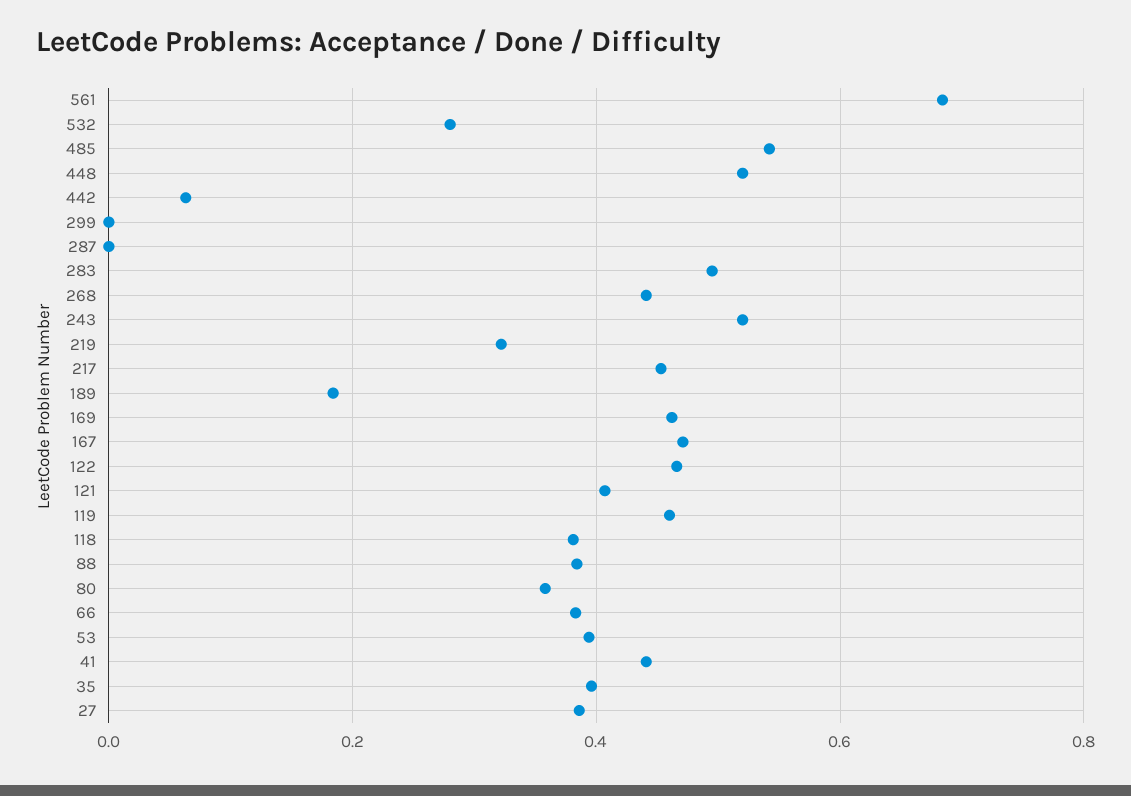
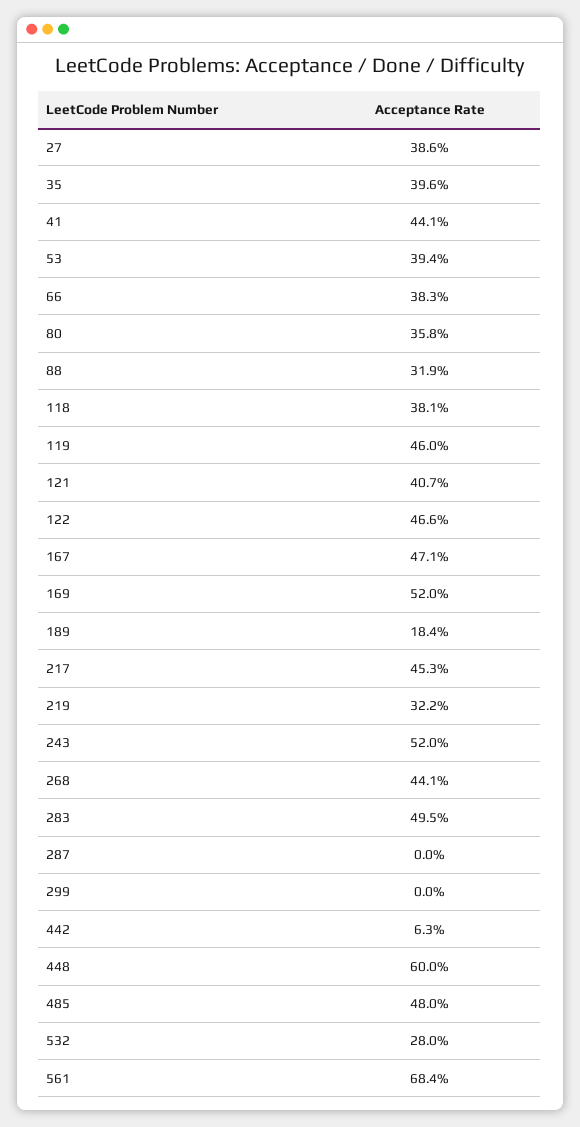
  {
    "561": 0.684,
    "532": 0.28,
-   "485": 0.54,
+   "485": 0.48,
-   "448": 0.52,
+   "448": 0.6,
    "442": 0.063,
    "299": 0,
    "287": 0,
    "283": 0.495,
    "268": 0.441,
    "243": 0.52,
    "219": 0.322,
    "217": 0.453,
    "189": 0.184,
-   "169": 0.46,
+   "169": 0.52,
    "167": 0.471,
    "122": 0.466,
    "121": 0.407,
    "119": 0.46,
    "118": 0.381,
-   "88": 0.38,
+   "88": 0.319,
    "80": 0.358,
    "66": 0.383,
    "53": 0.394,
    "41": 0.441,
    "35": 0.396,
    "27": 0.386
  }

